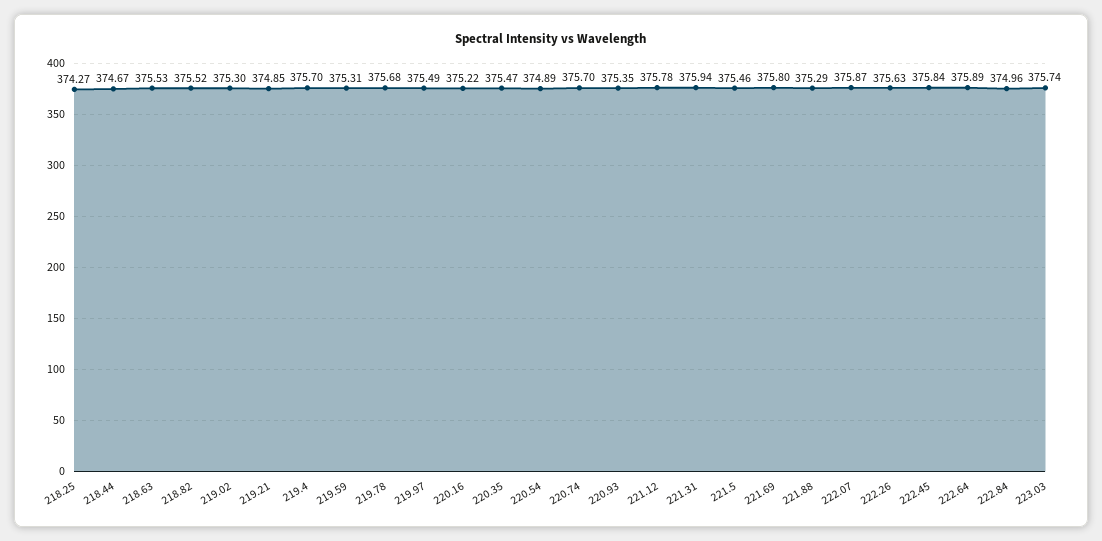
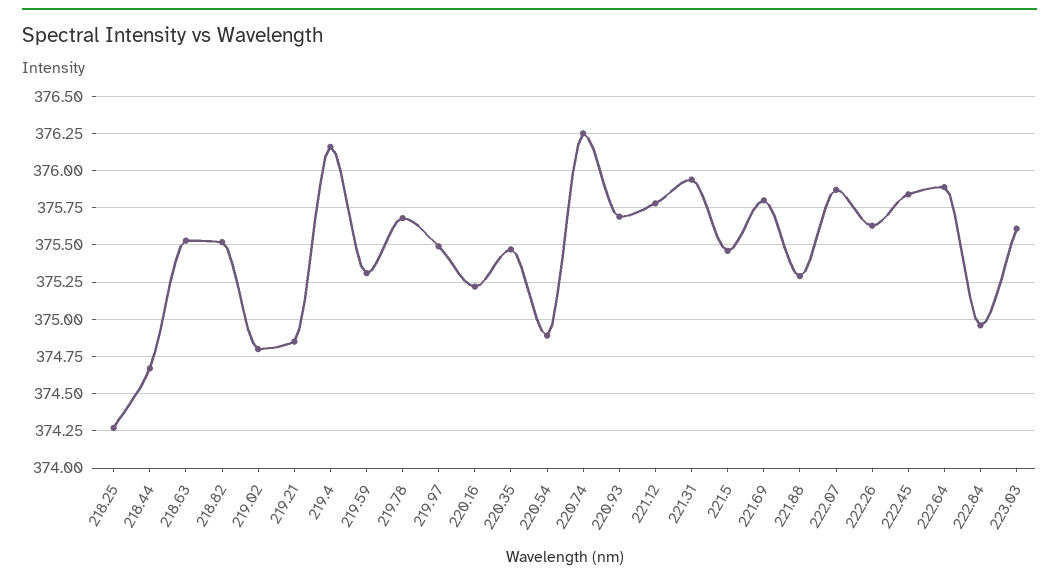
  {
    "218.25": 374.27,
    "218.44": 374.67,
    "218.63": 375.53,
    "218.82": 375.52,
-   "219.02": 375.3,
+   "219.02": 374.8,
    "219.21": 374.85,
-   "219.4": 375.7,
+   "219.4": 376.15,
    "219.59": 375.31,
    "219.78": 375.68,
    "219.97": 375.49,
    "220.16": 375.22,
    "220.35": 375.47,
    "220.54": 374.89,
-   "220.74": 375.7,
+   "220.74": 376.25,
-   "220.93": 375.35,
+   "220.93": 375.7,
    "221.12": 375.78,
    "221.31": 375.94,
    "221.5": 375.46,
    "221.69": 375.8,
    "221.88": 375.29,
    "222.07": 375.87,
    "222.26": 375.63,
    "222.45": 375.84,
    "222.64": 375.89,
    "222.84": 374.96,
-   "223.03": 375.74
+   "223.03": 375.6
  }

